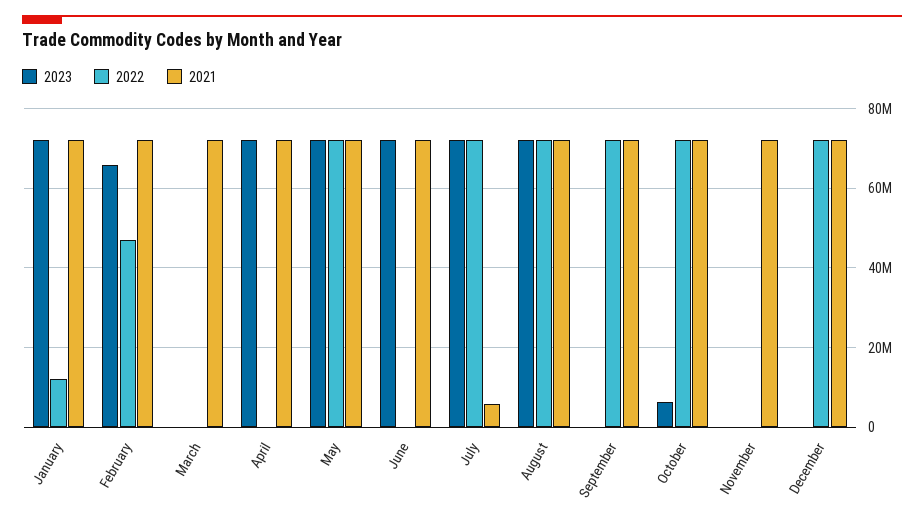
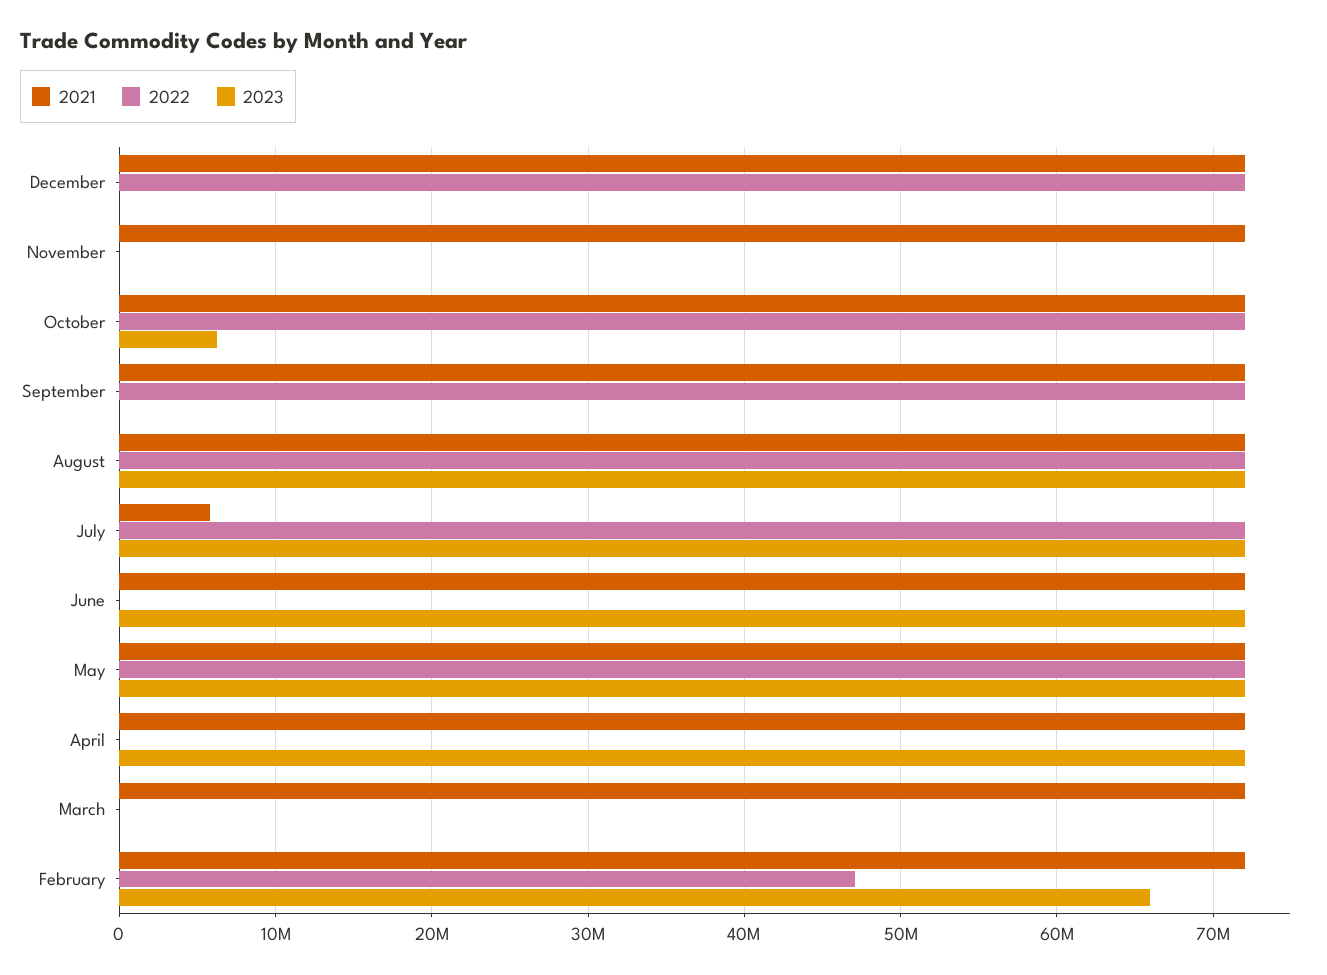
  {
    "2023": {
-     "January": 72000000,
      "February": 66000000,
      "March": 0,
      "April": 72000000,
      "May": 72000000,
      "June": 72000000,
      "July": 72000000,
      "August": 72000000,
      "September": 0,
      "October": 6000000,
      "November": 0,
      "December": 0
    },
    "2022": {
-     "January": 12000000,
      "February": 47000000,
      "March": 0,
      "April": 0,
      "May": 72000000,
      "June": 0,
      "July": 72000000,
      "August": 72000000,
      "September": 72000000,
      "October": 72000000,
      "November": 0,
      "December": 72000000
    },
    "2021": {
-     "January": 72000000,
      "February": 72000000,
      "March": 72000000,
      "April": 72000000,
      "May": 72000000,
      "June": 72000000,
      "July": 6000000,
      "August": 72000000,
      "September": 72000000,
      "October": 72000000,
      "November": 72000000,
      "December": 72000000
    }
  }

